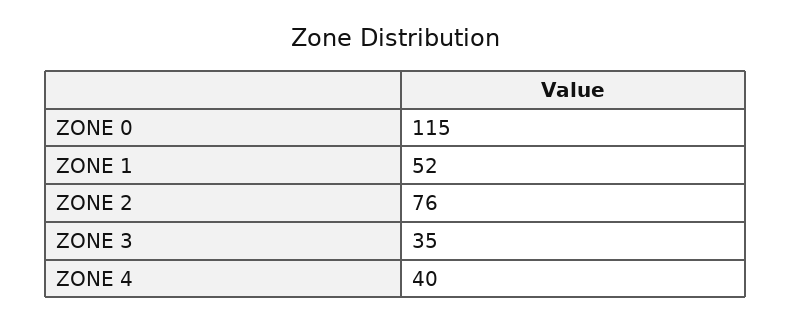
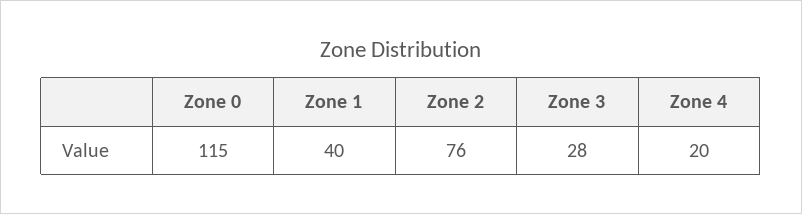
  {
    "ZONE 0": 115,
-   "ZONE 1": 52,
+   "ZONE 1": 40,
    "ZONE 2": 76,
-   "ZONE 3": 35,
+   "ZONE 3": 28,
-   "ZONE 4": 40
+   "ZONE 4": 20
  }

